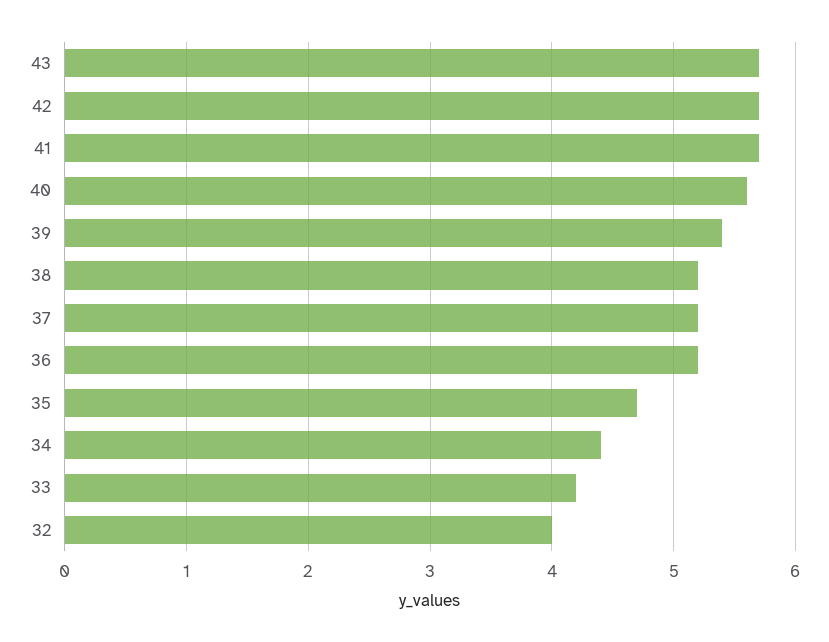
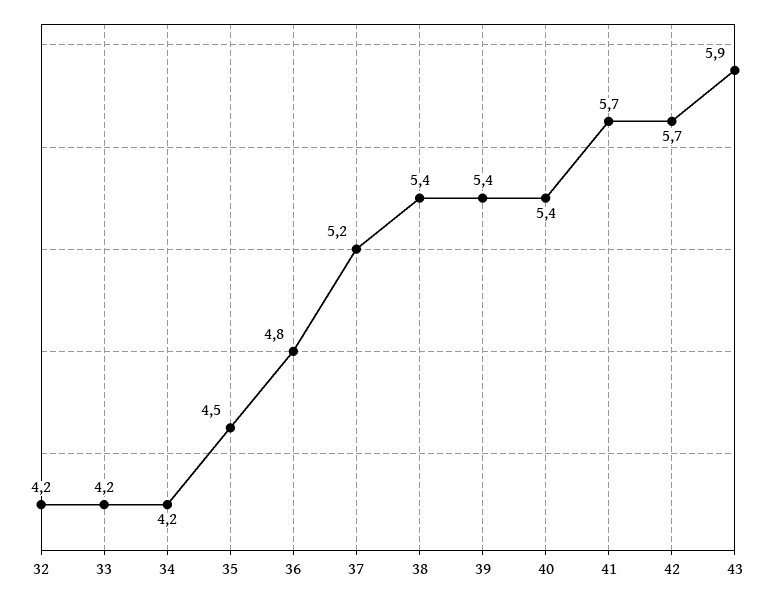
  {
-   "43": 5.7,
+   "43": 5.9,
    "42": 5.7,
    "41": 5.7,
-   "40": 5.6,
+   "40": 5.4,
    "39": 5.4,
-   "38": 5.2,
+   "38": 5.4,
    "37": 5.2,
-   "36": 5.2,
+   "36": 4.8,
-   "35": 4.7,
+   "35": 4.5,
-   "34": 4.4,
+   "34": 4.2,
    "33": 4.2,
-   "32": 4
+   "32": 4.2
  }

